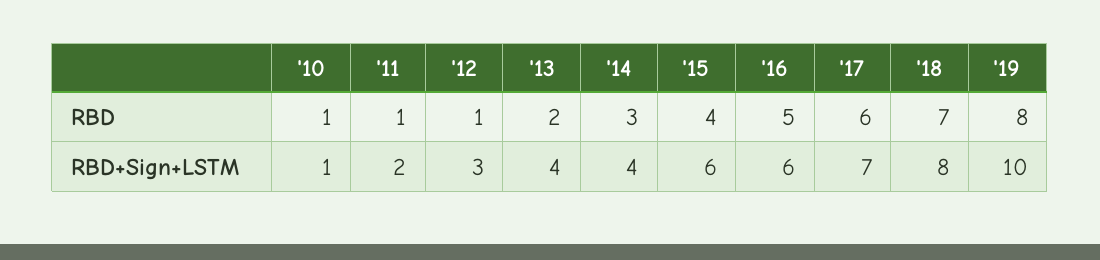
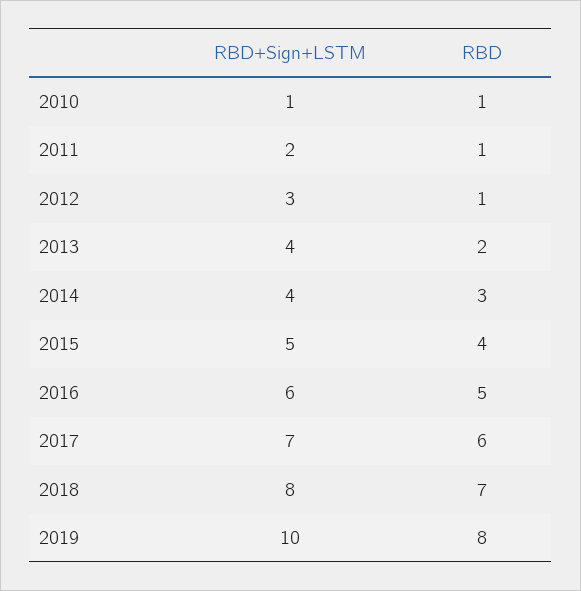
  {
    "'10": {
      "RBD": 1,
      "RBD+Sign+LSTM": 1
    },
    "'11": {
      "RBD": 1,
      "RBD+Sign+LSTM": 2
    },
    "'12": {
      "RBD": 1,
      "RBD+Sign+LSTM": 3
    },
    "'13": {
      "RBD": 2,
      "RBD+Sign+LSTM": 4
    },
    "'14": {
      "RBD": 3,
      "RBD+Sign+LSTM": 4
    },
    "'15": {
      "RBD": 4,
-     "RBD+Sign+LSTM": 6
+     "RBD+Sign+LSTM": 5
    },
    "'16": {
      "RBD": 5,
      "RBD+Sign+LSTM": 6
    },
    "'17": {
      "RBD": 6,
      "RBD+Sign+LSTM": 7
    },
    "'18": {
      "RBD": 7,
      "RBD+Sign+LSTM": 8
    },
    "'19": {
      "RBD": 8,
      "RBD+Sign+LSTM": 10
    }
  }

